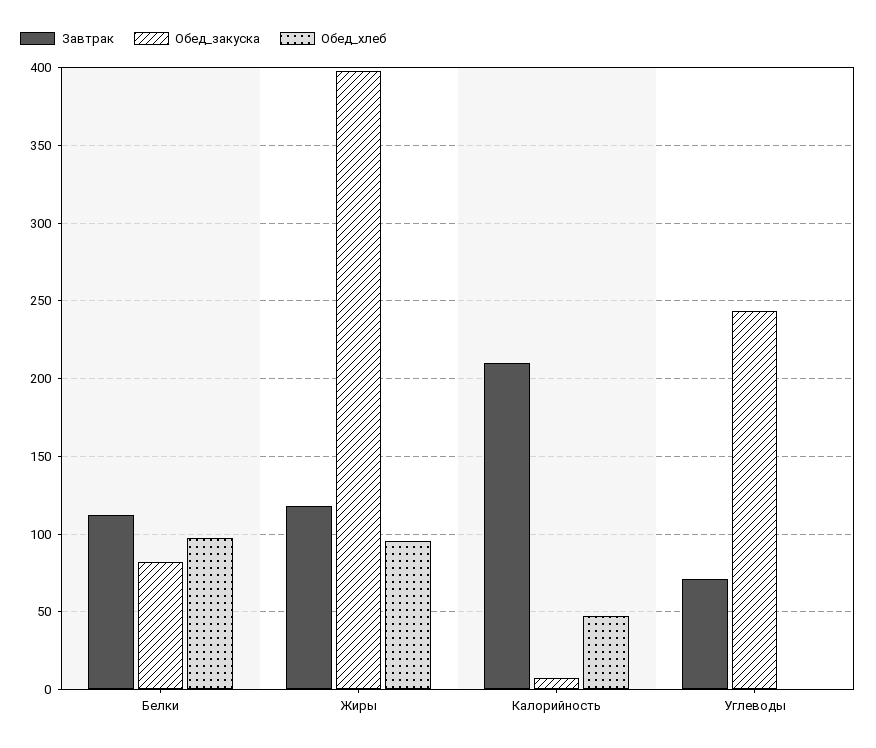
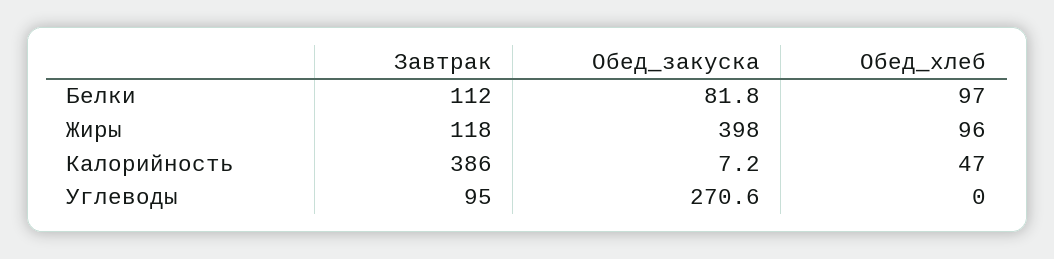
  {
    "Завтрак": {
      "Белки": 112,
      "Жиры": 118,
-     "Калорийность": 210,
+     "Калорийность": 386,
-     "Углеводы": 70
+     "Углеводы": 95
    },
    "Обед_закуска": {
      "Белки": 81.8,
      "Жиры": 398,
      "Калорийность": 7.2,
-     "Углеводы": 245
+     "Углеводы": 270.6
    },
    "Обед_хлеб": {
      "Белки": 97,
      "Жиры": 96,
      "Калорийность": 47,
      "Углеводы": 0
    }
  }

